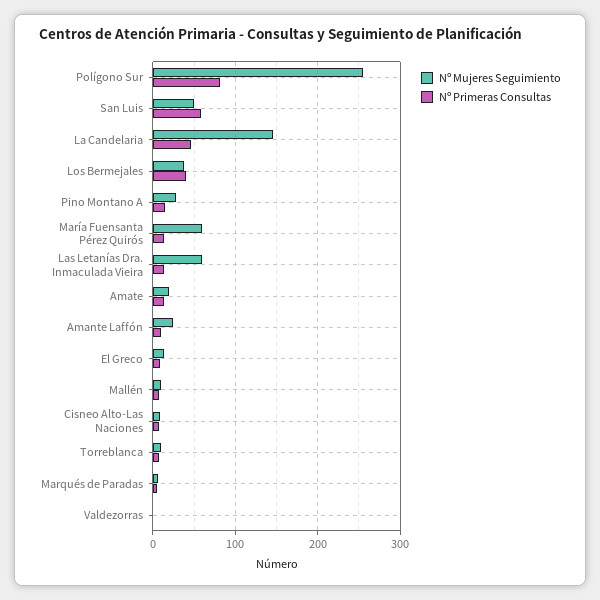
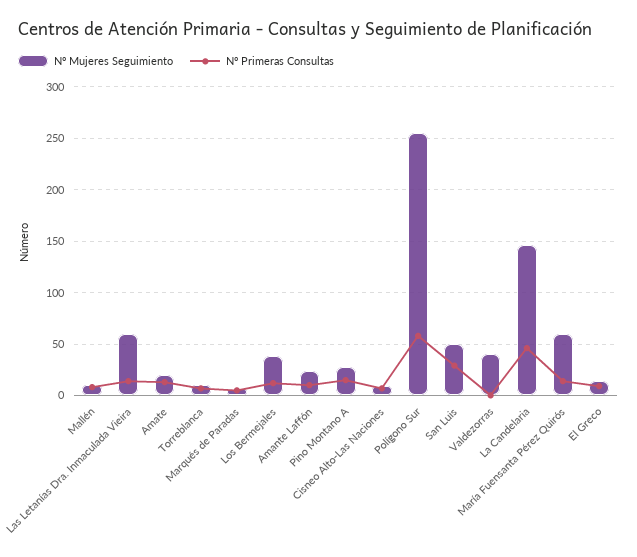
  {
    "Nº Mujeres Seguimiento": {
      "Polígono Sur": 260,
      "San Luis": 50,
      "La Candelaria": 150,
      "Los Bermejales": 40,
      "Pino Montano A": 30,
      "María Fuensanta Pérez Quirós": 60,
      "Las Letanías Dra. Inmaculada Vieira": 60,
      "Amate": 20,
      "Amante Laffón": 20,
      "El Greco": 10,
      "Mallén": 10,
      "Cisneo Alto-Las Naciones": 10,
      "Torreblanca": 10,
      "Marqués de Paradas": 10,
-     "Valdezorras": 0
+     "Valdezorras": 40
    },
    "Nº Primeras Consultas": {
-     "Polígono Sur": 80,
+     "Polígono Sur": 60,
-     "San Luis": 60,
+     "San Luis": 30,
      "La Candelaria": 50,
-     "Los Bermejales": 40,
+     "Los Bermejales": 10,
      "Pino Montano A": 20,
      "María Fuensanta Pérez Quirós": 10,
      "Las Letanías Dra. Inmaculada Vieira": 10,
      "Amate": 10,
      "Amante Laffón": 10,
      "El Greco": 10,
      "Mallén": 10,
      "Cisneo Alto-Las Naciones": 10,
      "Torreblanca": 10,
      "Marqués de Paradas": 10,
      "Valdezorras": 0
    }
  }

